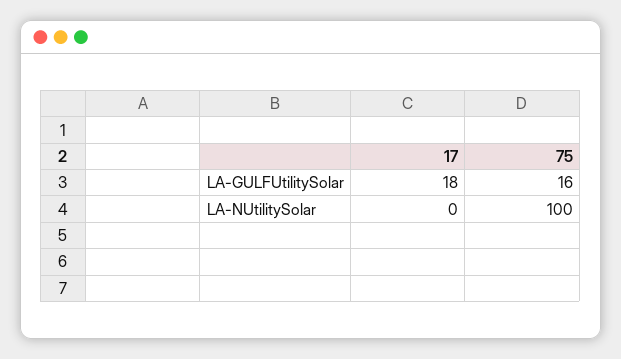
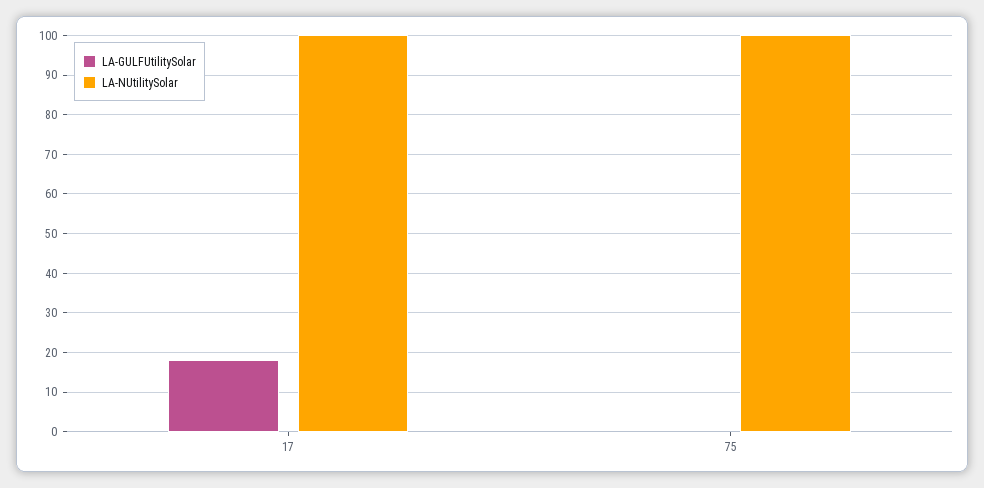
  {
    "LA-GULFUtilitySolar": {
      "17": 18,
-     "75": 16
+     "75": 0
    },
    "LA-NUtilitySolar": {
-     "17": 0,
+     "17": 100,
      "75": 100
    }
  }

